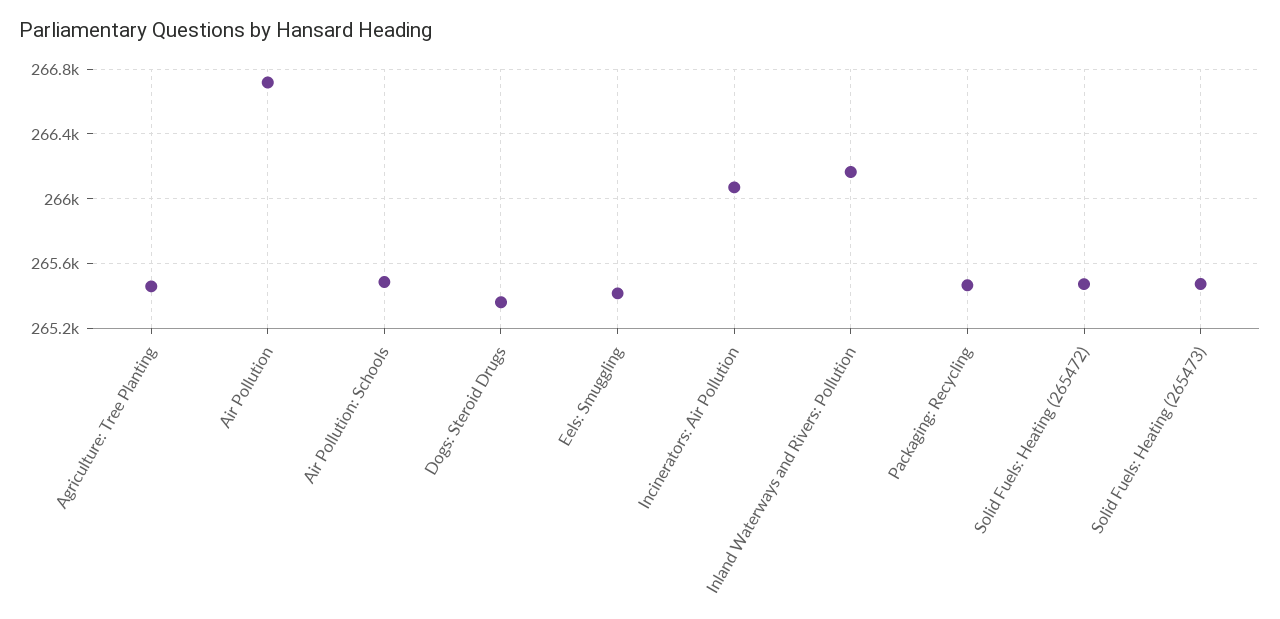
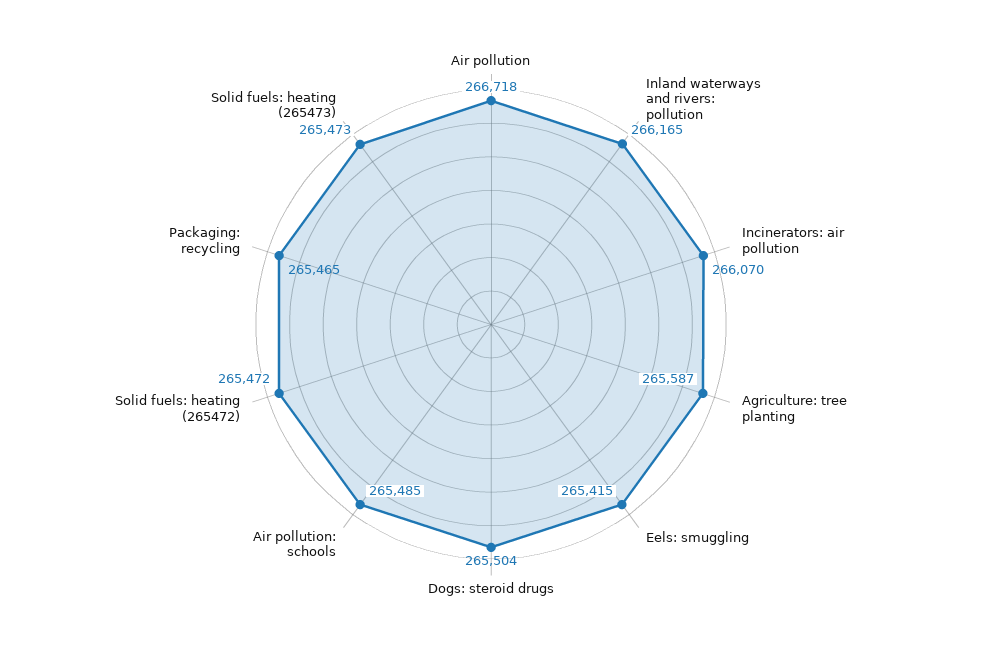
  {
-   "Agriculture: Tree Planting": 265450,
+   "Agriculture: Tree Planting": 265587,
    "Air Pollution": 266718,
    "Air Pollution: Schools": 265485,
-   "Dogs: Steroid Drugs": 265350,
+   "Dogs: Steroid Drugs": 265504,
    "Eels: Smuggling": 265415,
    "Incinerators: Air Pollution": 266070,
    "Inland Waterways and Rivers: Pollution": 266165,
    "Packaging: Recycling": 265465,
    "Solid Fuels: Heating (265472)": 265472,
    "Solid Fuels: Heating (265473)": 265473
  }

